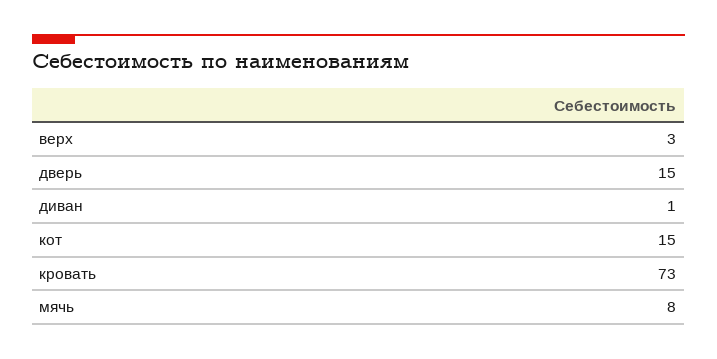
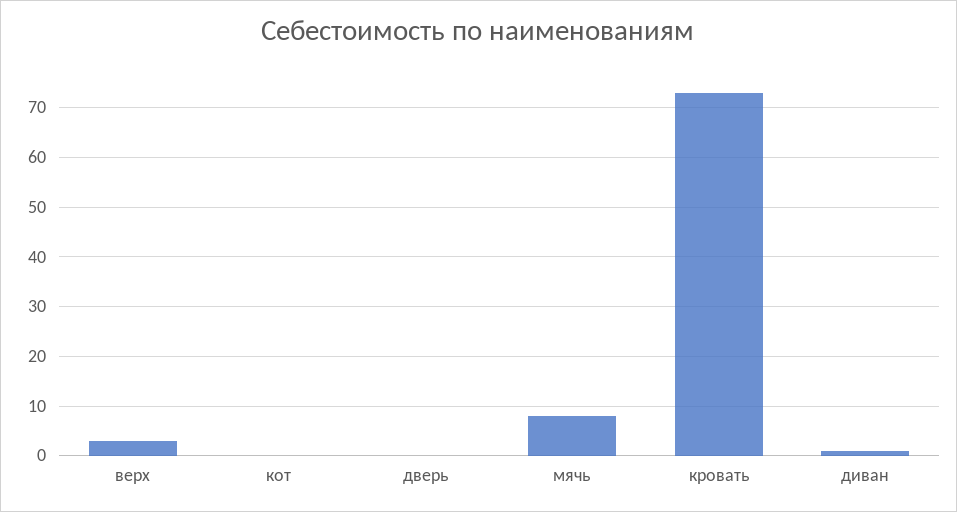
  {
    "верх": 3,
-   "дверь": 15,
+   "дверь": 0,
    "диван": 1,
-   "кот": 15,
+   "кот": 0,
    "кровать": 73,
    "мячь": 8
  }

